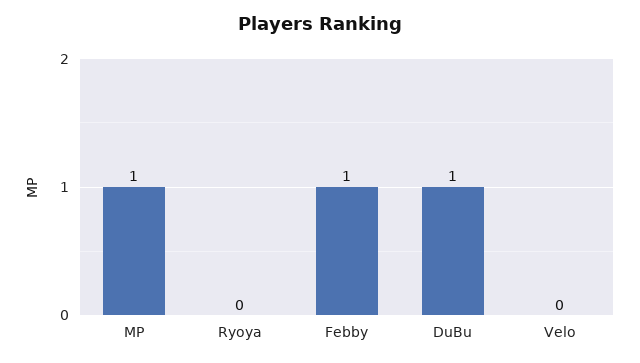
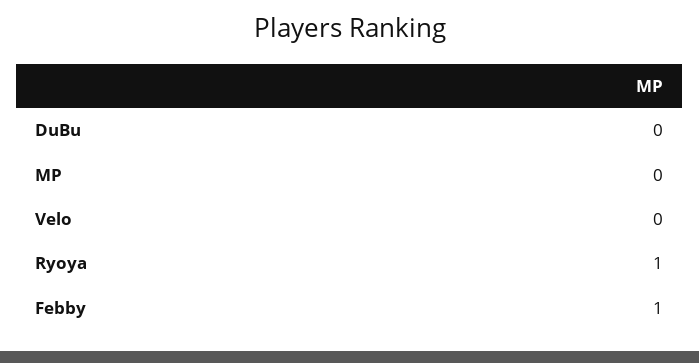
  {
-   "MP": 1,
+   "MP": 0,
-   "Ryoya": 0,
+   "Ryoya": 1,
    "Febby": 1,
-   "DuBu": 1,
+   "DuBu": 0,
    "Velo": 0
  }

